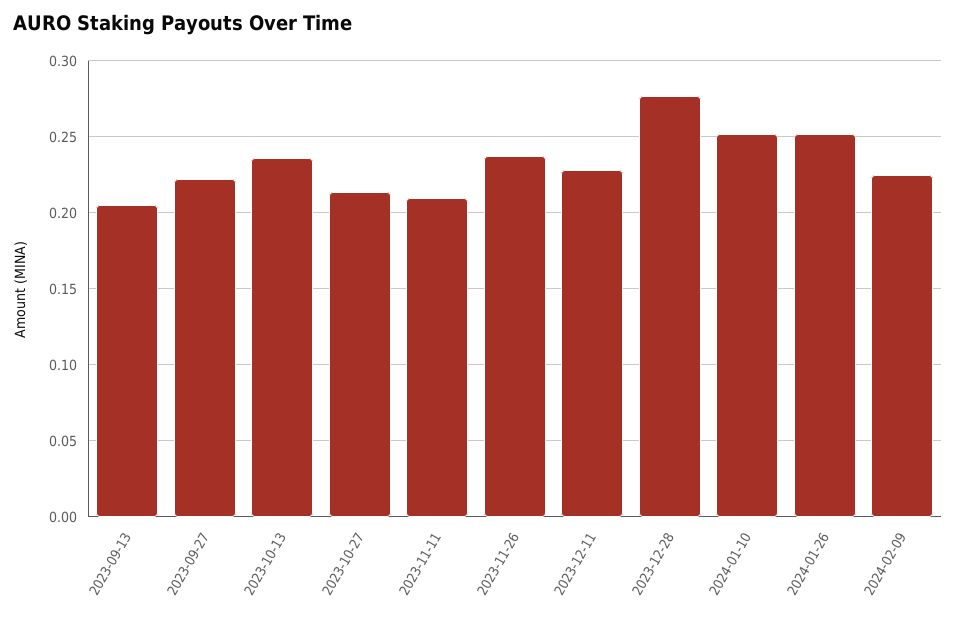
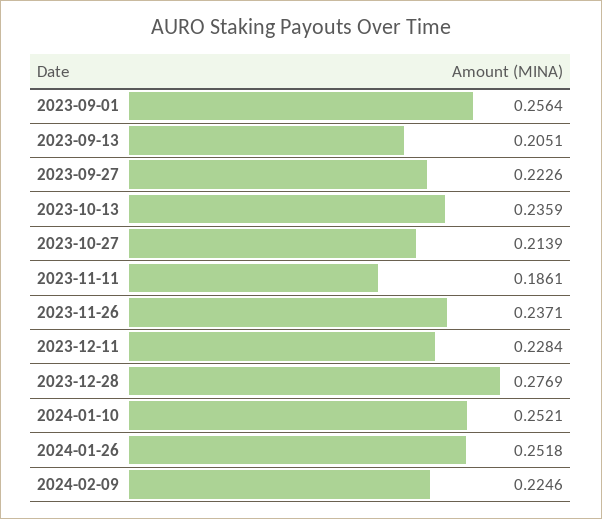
  {
    "2023-09-13": 0.2051,
    "2023-09-27": 0.2226,
    "2023-10-13": 0.2359,
    "2023-10-27": 0.2139,
-   "2023-11-11": 0.21,
+   "2023-11-11": 0.1861,
    "2023-11-26": 0.2371,
    "2023-12-11": 0.2284,
    "2023-12-28": 0.2769,
    "2024-01-10": 0.2521,
    "2024-01-26": 0.2518,
-   "2024-02-09": 0.2246
+   "2024-02-09": 0.2246,
+   "2023-09-01": 0.2564
  }

